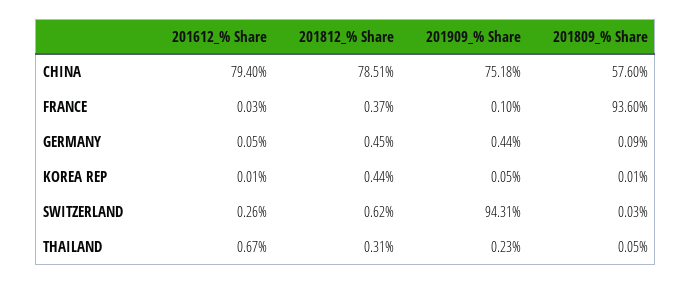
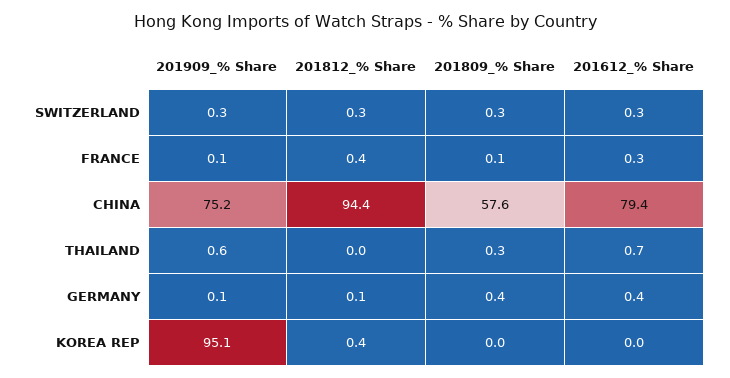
  {
    "201612_% Share": {
      "CHINA": 79.4,
-     "FRANCE": 0.03,
+     "FRANCE": 0.3,
-     "GERMANY": 0.05,
+     "GERMANY": 0.4,
      "KOREA REP": 0.01,
      "SWITZERLAND": 0.26,
      "THAILAND": 0.67
    },
    "201812_% Share": {
-     "CHINA": 78.51,
+     "CHINA": 94.4,
      "FRANCE": 0.37,
-     "GERMANY": 0.45,
+     "GERMANY": 0.1,
      "KOREA REP": 0.44,
-     "SWITZERLAND": 0.62,
+     "SWITZERLAND": 0.3,
-     "THAILAND": 0.31
+     "THAILAND": 0
    },
    "201909_% Share": {
      "CHINA": 75.18,
      "FRANCE": 0.1,
-     "GERMANY": 0.44,
+     "GERMANY": 0.1,
-     "KOREA REP": 0.05,
+     "KOREA REP": 95.1,
-     "SWITZERLAND": 94.31,
+     "SWITZERLAND": 0.3,
-     "THAILAND": 0.23
+     "THAILAND": 0.6
    },
    "201809_% Share": {
      "CHINA": 57.6,
-     "FRANCE": 93.6,
+     "FRANCE": 0.1,
-     "GERMANY": 0.09,
+     "GERMANY": 0.4,
      "KOREA REP": 0.01,
-     "SWITZERLAND": 0.03,
+     "SWITZERLAND": 0.3,
-     "THAILAND": 0.05
+     "THAILAND": 0.3
    }
  }

